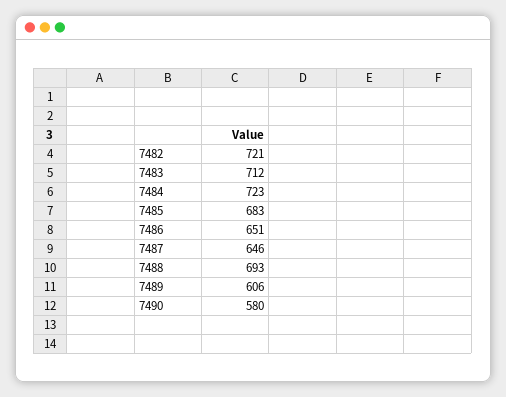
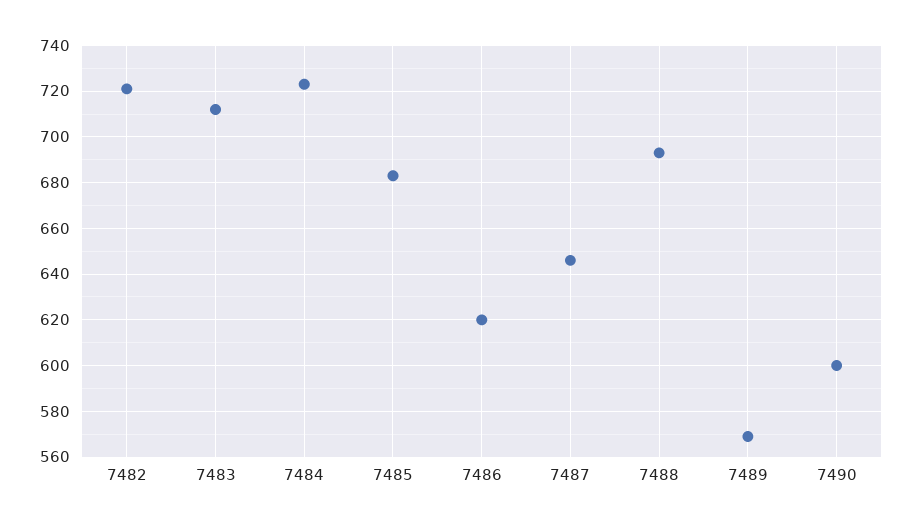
  {
    "7482": 721,
    "7483": 712,
    "7484": 723,
    "7485": 683,
-   "7486": 651,
+   "7486": 620,
    "7487": 646,
    "7488": 693,
-   "7489": 606,
+   "7489": 570,
-   "7490": 580
+   "7490": 600
  }

